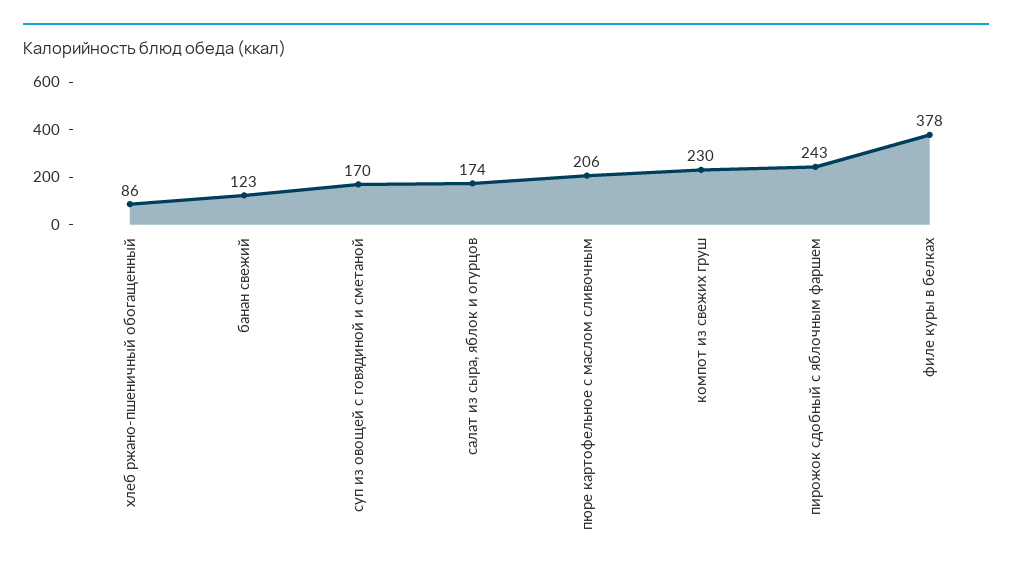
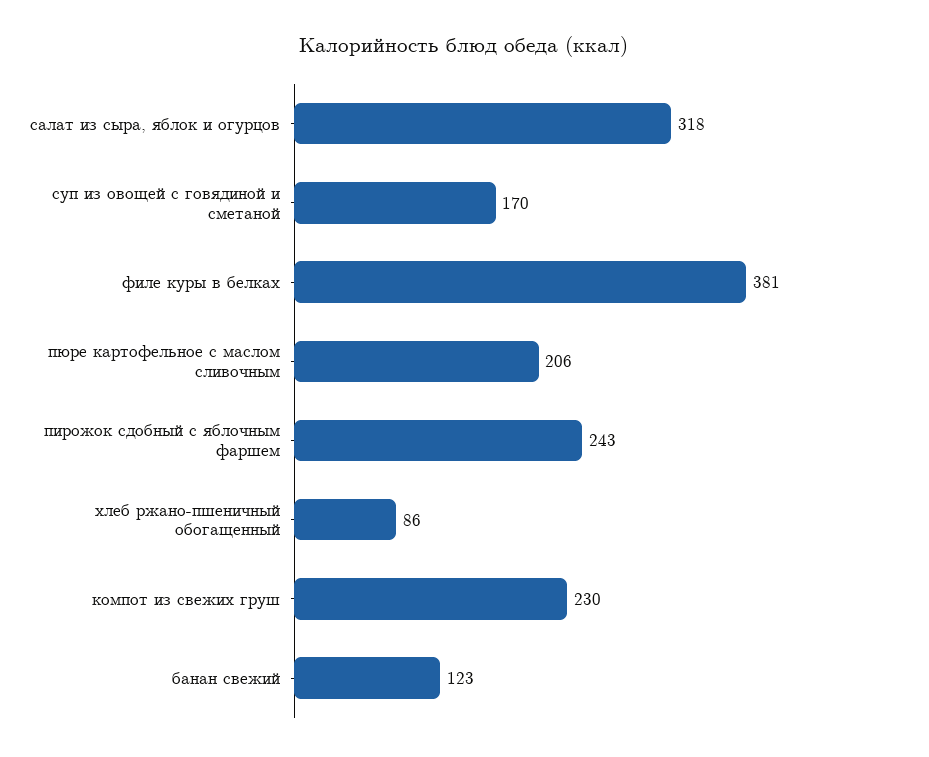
  {
    "хлеб ржано-пшеничный обогащенный": 86,
    "банан свежий": 123,
    "суп из овощей с говядиной и сметаной": 170,
-   "салат из сыра, яблок и огурцов": 174,
+   "салат из сыра, яблок и огурцов": 318,
    "пюре картофельное с маслом сливочным": 206,
    "компот из свежих груш": 230,
    "пирожок сдобный с яблочным фаршем": 243,
-   "филе куры в белках": 378
+   "филе куры в белках": 381
  }

